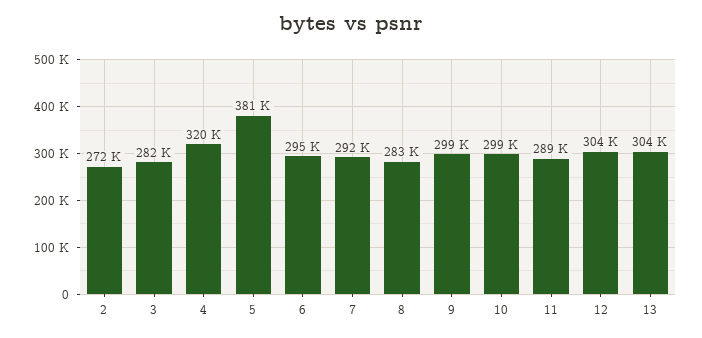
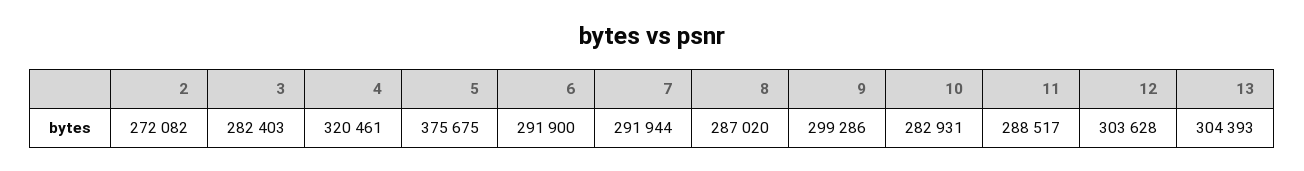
  {
    "2": 272082,
    "3": 282403,
    "4": 320461,
-   "5": 381000,
+   "5": 375675,
-   "6": 295000,
+   "6": 291900,
    "7": 291944,
-   "8": 283000,
+   "8": 287020,
    "9": 299286,
-   "10": 299000,
+   "10": 282931,
    "11": 288517,
    "12": 303628,
    "13": 304393
  }

